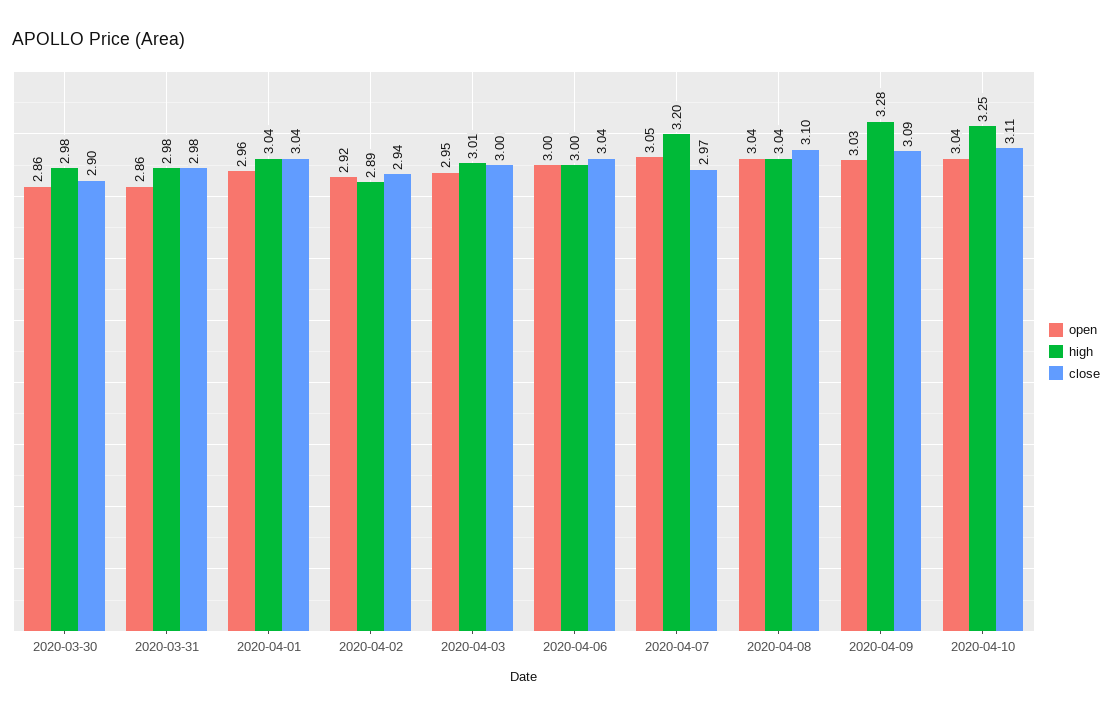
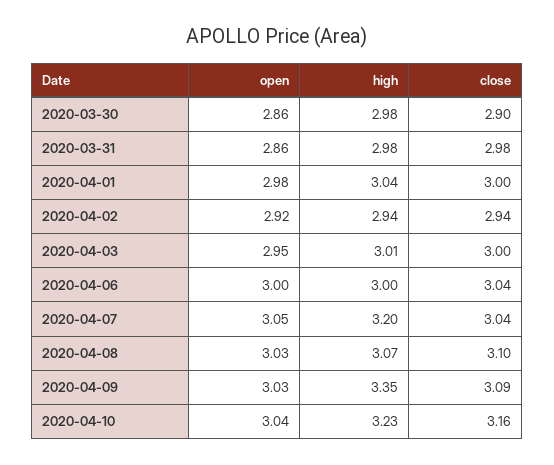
  {
    "open": {
      "2020-03-30": 2.86,
      "2020-03-31": 2.86,
-     "2020-04-01": 2.96,
+     "2020-04-01": 2.98,
      "2020-04-02": 2.92,
      "2020-04-03": 2.95,
      "2020-04-06": 3,
      "2020-04-07": 3.05,
-     "2020-04-08": 3.04,
+     "2020-04-08": 3.03,
      "2020-04-09": 3.03,
      "2020-04-10": 3.04
    },
    "high": {
      "2020-03-30": 2.98,
      "2020-03-31": 2.98,
      "2020-04-01": 3.04,
-     "2020-04-02": 2.89,
+     "2020-04-02": 2.94,
      "2020-04-03": 3.01,
      "2020-04-06": 3,
      "2020-04-07": 3.2,
-     "2020-04-08": 3.04,
+     "2020-04-08": 3.07,
-     "2020-04-09": 3.28,
+     "2020-04-09": 3.35,
-     "2020-04-10": 3.25
+     "2020-04-10": 3.23
    },
    "close": {
      "2020-03-30": 2.9,
      "2020-03-31": 2.98,
-     "2020-04-01": 3.04,
+     "2020-04-01": 3,
      "2020-04-02": 2.94,
      "2020-04-03": 3,
      "2020-04-06": 3.04,
-     "2020-04-07": 2.97,
+     "2020-04-07": 3.04,
      "2020-04-08": 3.1,
      "2020-04-09": 3.09,
-     "2020-04-10": 3.11
+     "2020-04-10": 3.16
    }
  }

